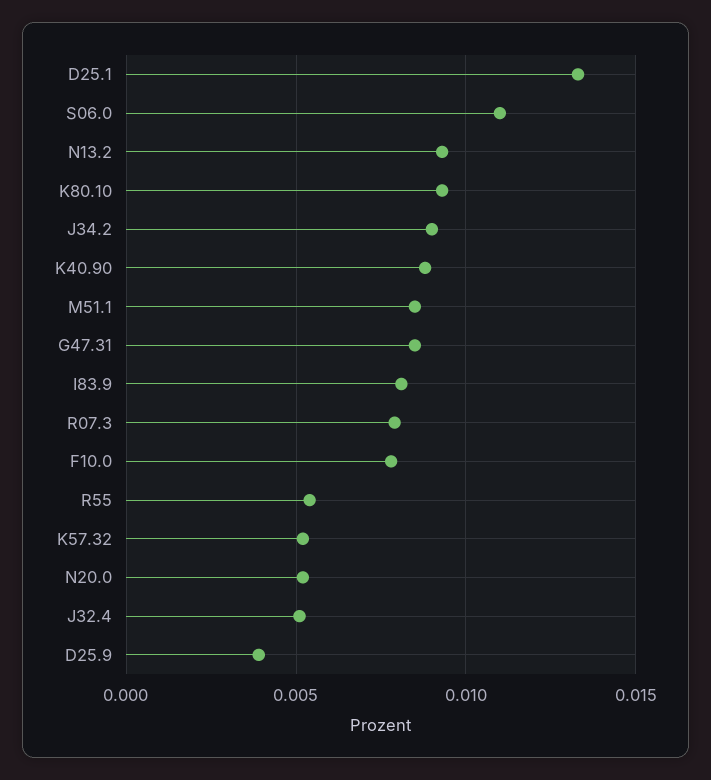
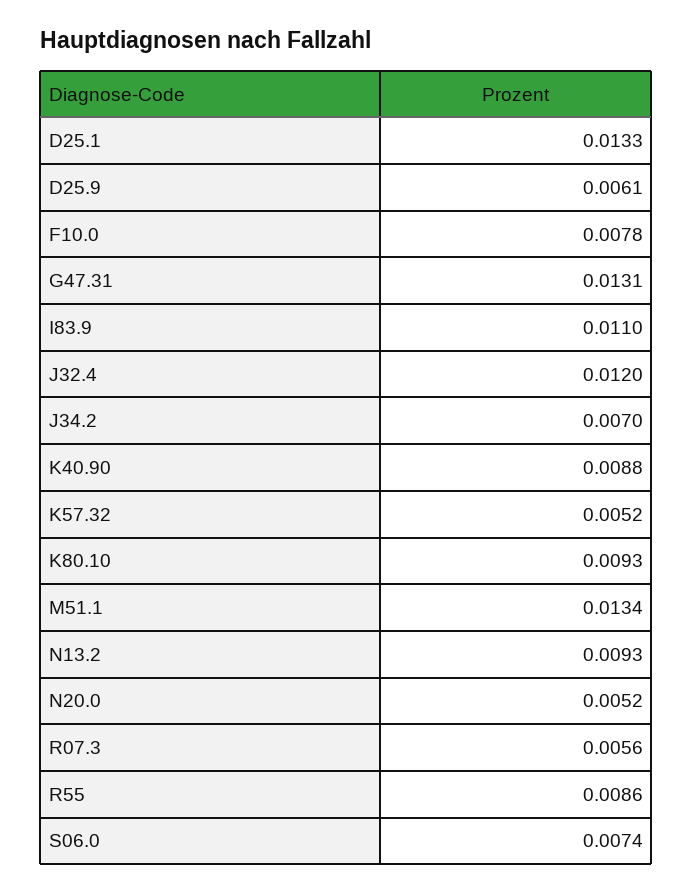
  {
    "D25.1": 0.0133,
-   "S06.0": 0.011,
+   "S06.0": 0.0074,
    "N13.2": 0.0093,
    "K80.10": 0.0093,
-   "J34.2": 0.009,
+   "J34.2": 0.007,
    "K40.90": 0.0088,
-   "M51.1": 0.0085,
+   "M51.1": 0.0134,
-   "G47.31": 0.0085,
+   "G47.31": 0.0131,
-   "I83.9": 0.008,
+   "I83.9": 0.011,
-   "R07.3": 0.008,
+   "R07.3": 0.0056,
    "F10.0": 0.0078,
-   "R55": 0.0055,
+   "R55": 0.0086,
    "K57.32": 0.0052,
    "N20.0": 0.0052,
-   "J32.4": 0.005,
+   "J32.4": 0.012,
-   "D25.9": 0.004
+   "D25.9": 0.0061
  }

